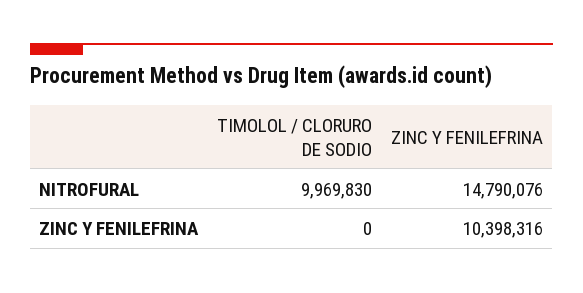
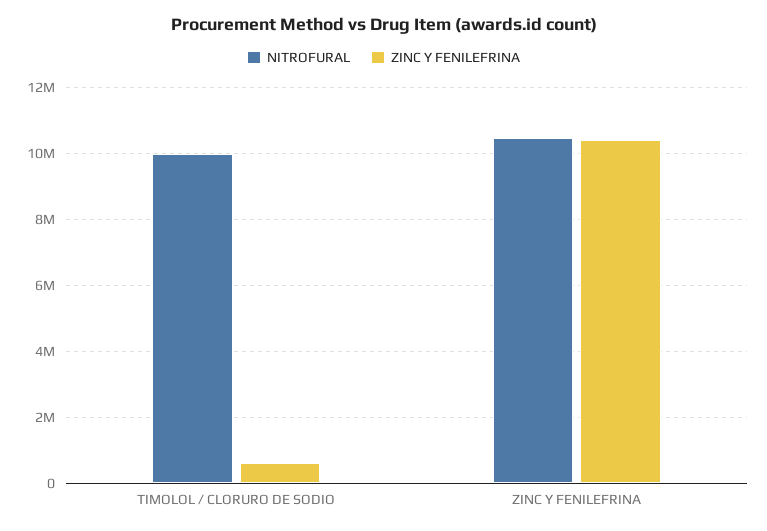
  {
    "NITROFURAL": {
      "TIMOLOL / CLORURO DE SODIO": 9969830,
-     "ZINC Y FENILEFRINA": 14790076
+     "ZINC Y FENILEFRINA": 10400000
    },
    "ZINC Y FENILEFRINA": {
-     "TIMOLOL / CLORURO DE SODIO": 0,
+     "TIMOLOL / CLORURO DE SODIO": 600000,
      "ZINC Y FENILEFRINA": 10398316
    }
  }

